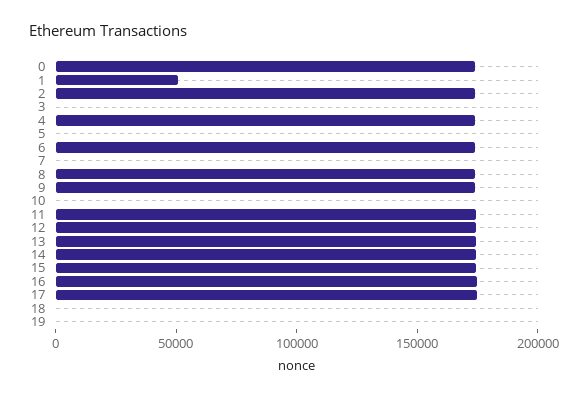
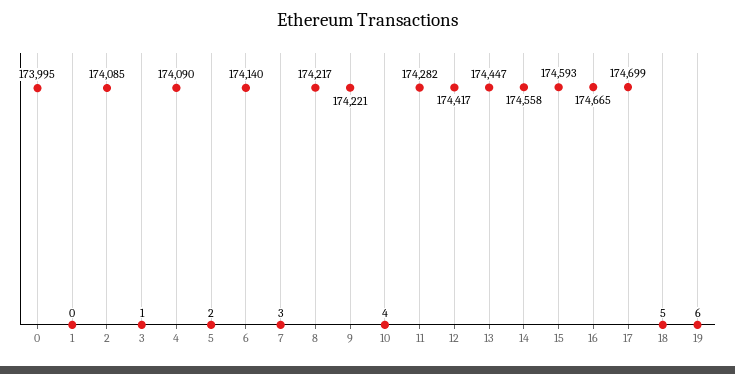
  {
    "0": 173995,
-   "1": 50000,
+   "1": 0,
    "2": 174085,
    "3": 1,
    "4": 174090,
    "5": 2,
    "6": 174140,
    "7": 3,
    "8": 174217,
    "9": 174221,
    "10": 4,
    "11": 174282,
    "12": 174417,
    "13": 174447,
    "14": 174558,
    "15": 174593,
    "16": 174665,
    "17": 174699,
    "18": 5,
    "19": 6
  }

